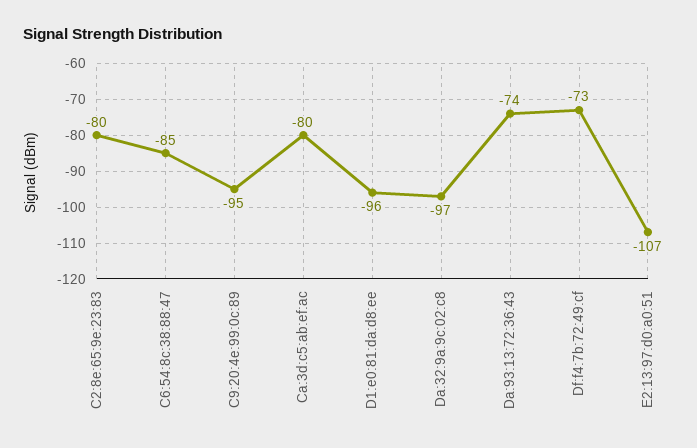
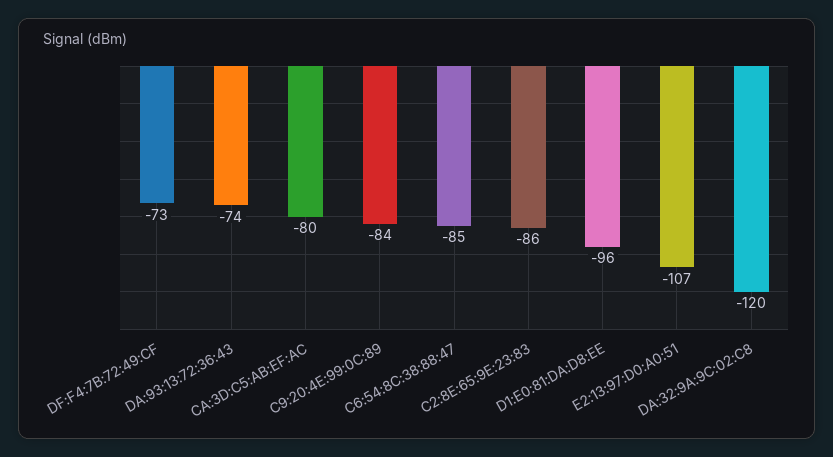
  {
-   "C2:8e:65:9e:23:83": -80,
+   "C2:8e:65:9e:23:83": -86,
    "C6:54:8c:38:88:47": -85,
-   "C9:20:4e:99:0c:89": -95,
+   "C9:20:4e:99:0c:89": -84,
    "Ca:3d:c5:ab:ef:ac": -80,
    "D1:e0:81:da:d8:ee": -96,
-   "Da:32:9a:9c:02:c8": -97,
+   "Da:32:9a:9c:02:c8": -120,
    "Da:93:13:72:36:43": -74,
    "Df:f4:7b:72:49:cf": -73,
    "E2:13:97:d0:a0:51": -107
  }

